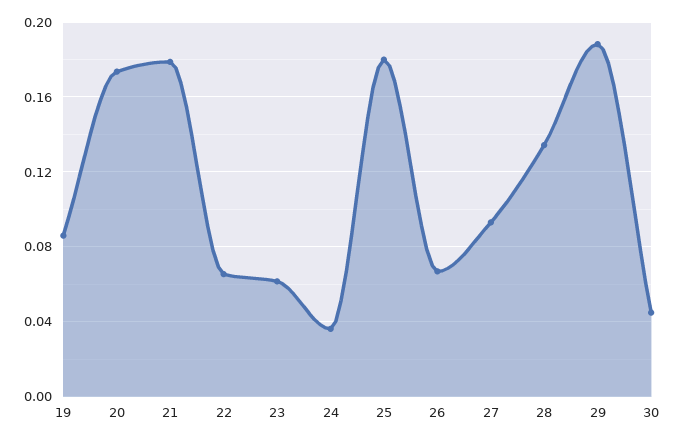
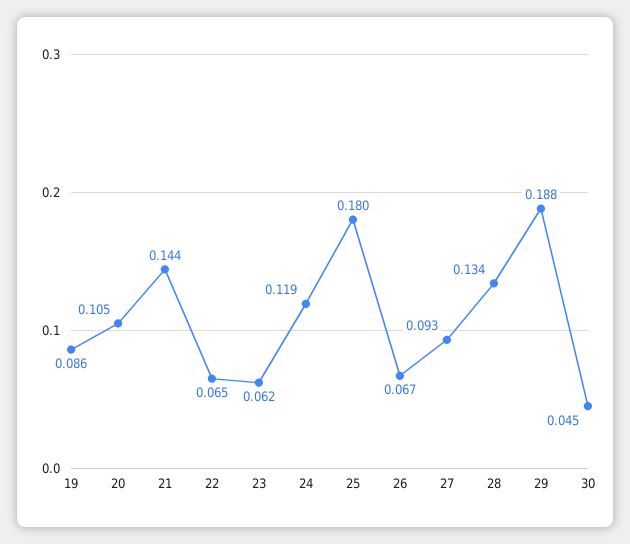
  {
    "19": 0.086,
-   "20": 0.175,
+   "20": 0.105,
-   "21": 0.18,
+   "21": 0.144,
    "22": 0.065,
    "23": 0.062,
-   "24": 0.035,
+   "24": 0.119,
    "25": 0.18,
    "26": 0.067,
    "27": 0.093,
    "28": 0.134,
    "29": 0.188,
    "30": 0.045
  }

